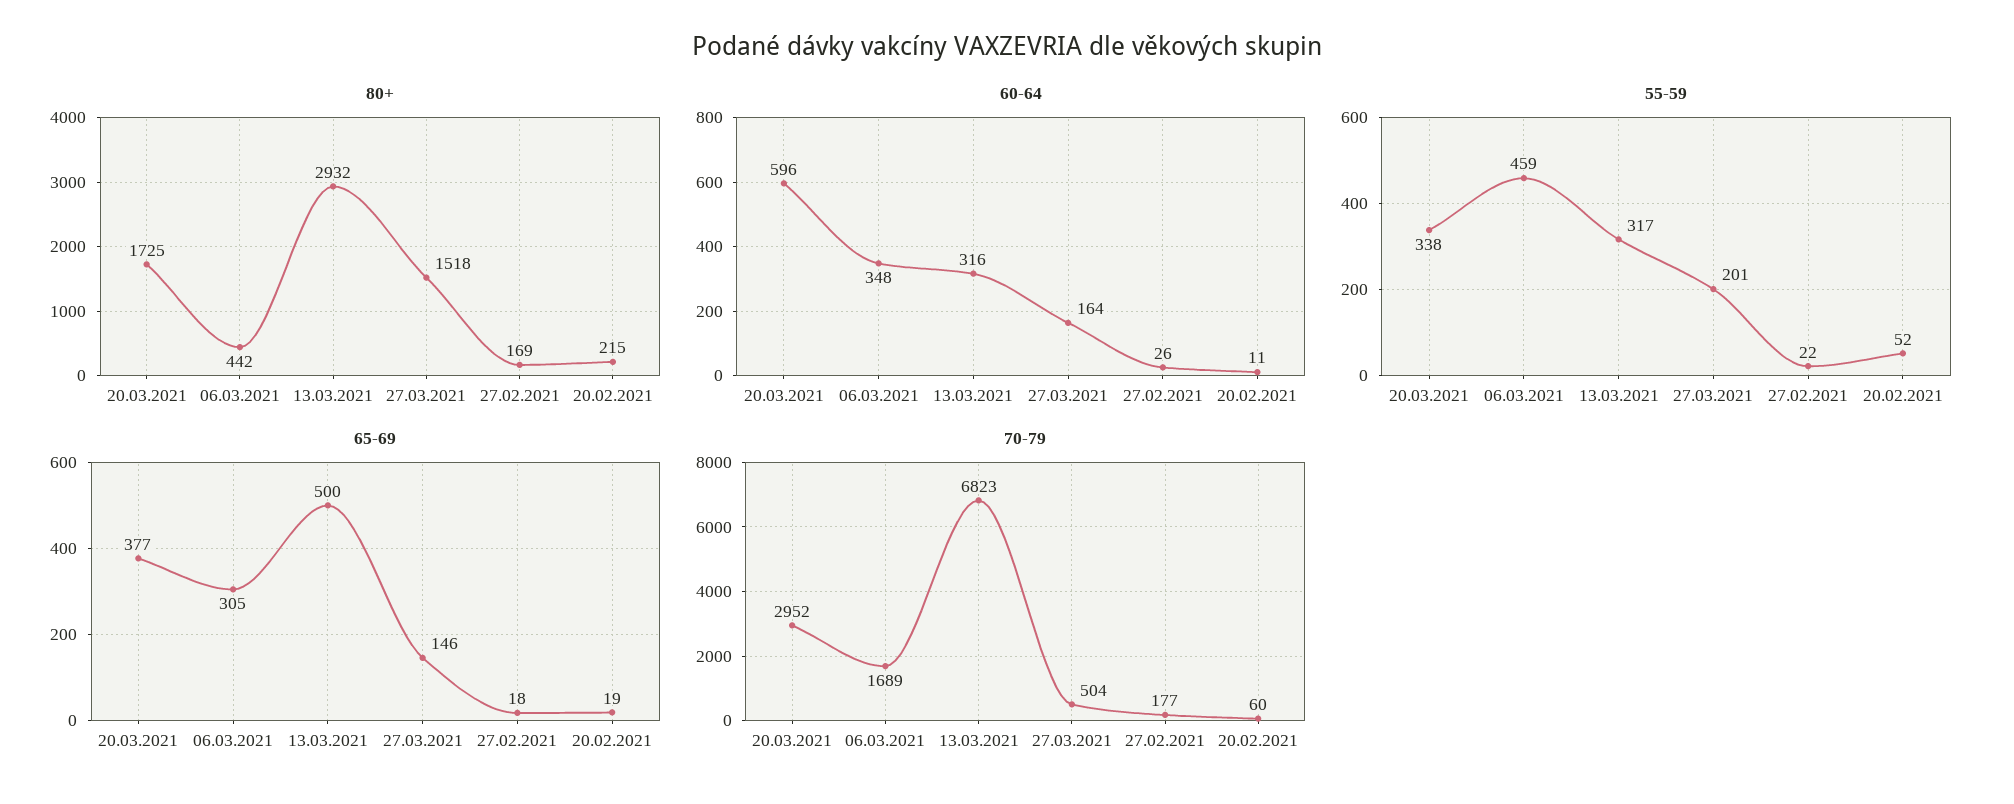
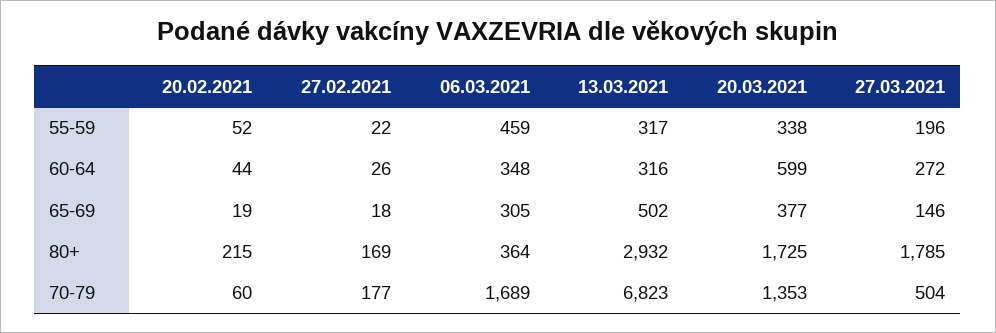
  {
    "80+": {
      "20.03.2021": 1725,
-     "06.03.2021": 442,
+     "06.03.2021": 364,
      "13.03.2021": 2932,
-     "27.03.2021": 1518,
+     "27.03.2021": 1785,
      "27.02.2021": 169,
      "20.02.2021": 215
    },
    "60-64": {
-     "20.03.2021": 596,
+     "20.03.2021": 599,
      "06.03.2021": 348,
      "13.03.2021": 316,
-     "27.03.2021": 164,
+     "27.03.2021": 272,
      "27.02.2021": 26,
-     "20.02.2021": 11
+     "20.02.2021": 44
    },
    "55-59": {
      "20.03.2021": 338,
      "06.03.2021": 459,
      "13.03.2021": 317,
-     "27.03.2021": 201,
+     "27.03.2021": 196,
      "27.02.2021": 22,
      "20.02.2021": 52
    },
    "65-69": {
      "20.03.2021": 377,
      "06.03.2021": 305,
-     "13.03.2021": 500,
+     "13.03.2021": 502,
      "27.03.2021": 146,
      "27.02.2021": 18,
      "20.02.2021": 19
    },
    "70-79": {
-     "20.03.2021": 2952,
+     "20.03.2021": 1353,
      "06.03.2021": 1689,
      "13.03.2021": 6823,
      "27.03.2021": 504,
      "27.02.2021": 177,
      "20.02.2021": 60
    }
  }

